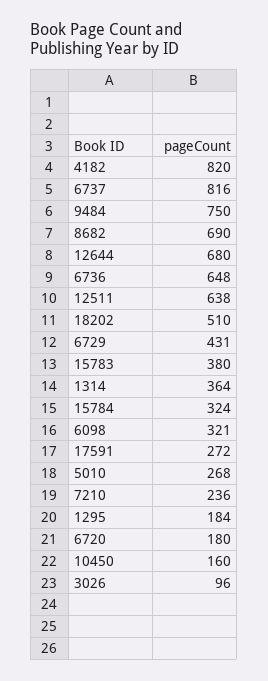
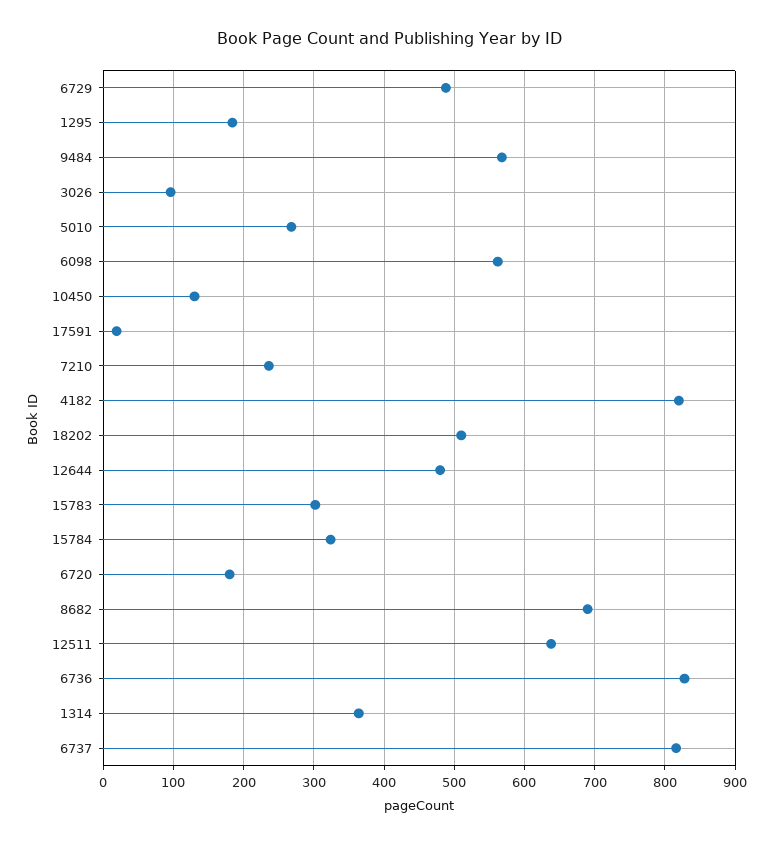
  {
    "4182": 820,
    "6737": 816,
-   "9484": 750,
+   "9484": 570,
    "8682": 690,
-   "12644": 680,
+   "12644": 480,
-   "6736": 648,
+   "6736": 830,
    "12511": 638,
    "18202": 510,
-   "6729": 431,
+   "6729": 490,
-   "15783": 380,
+   "15783": 300,
    "1314": 364,
    "15784": 324,
-   "6098": 321,
+   "6098": 560,
-   "17591": 272,
+   "17591": 20,
    "5010": 268,
    "7210": 236,
    "1295": 184,
    "6720": 180,
-   "10450": 160,
+   "10450": 130,
    "3026": 96
  }

